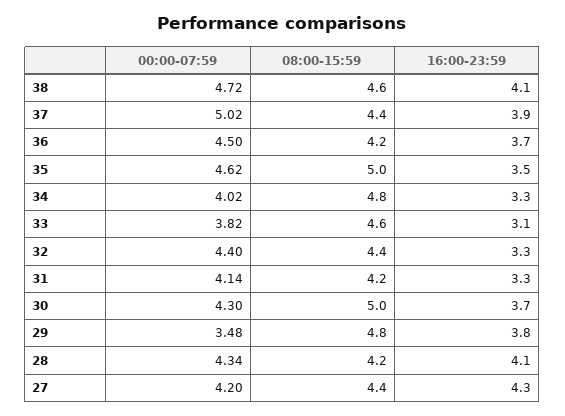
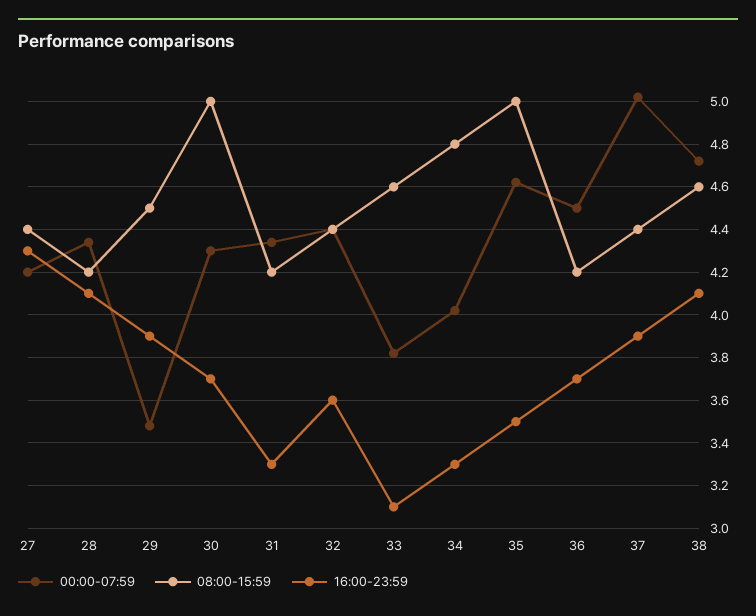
  {
    "00:00-07:59": {
      "38": 4.72,
      "37": 5.02,
      "36": 4.5,
      "35": 4.62,
      "34": 4.02,
      "33": 3.82,
      "32": 4.4,
-     "31": 4.14,
+     "31": 4.35,
      "30": 4.3,
      "29": 3.48,
      "28": 4.34,
      "27": 4.2
    },
    "08:00-15:59": {
      "38": 4.6,
      "37": 4.4,
      "36": 4.2,
      "35": 5,
      "34": 4.8,
      "33": 4.6,
      "32": 4.4,
      "31": 4.2,
      "30": 5,
-     "29": 4.8,
+     "29": 4.5,
      "28": 4.2,
      "27": 4.4
    },
    "16:00-23:59": {
      "38": 4.1,
      "37": 3.9,
      "36": 3.7,
      "35": 3.5,
      "34": 3.3,
      "33": 3.1,
-     "32": 3.3,
+     "32": 3.6,
      "31": 3.3,
      "30": 3.7,
-     "29": 3.8,
+     "29": 3.9,
      "28": 4.1,
      "27": 4.3
    }
  }

